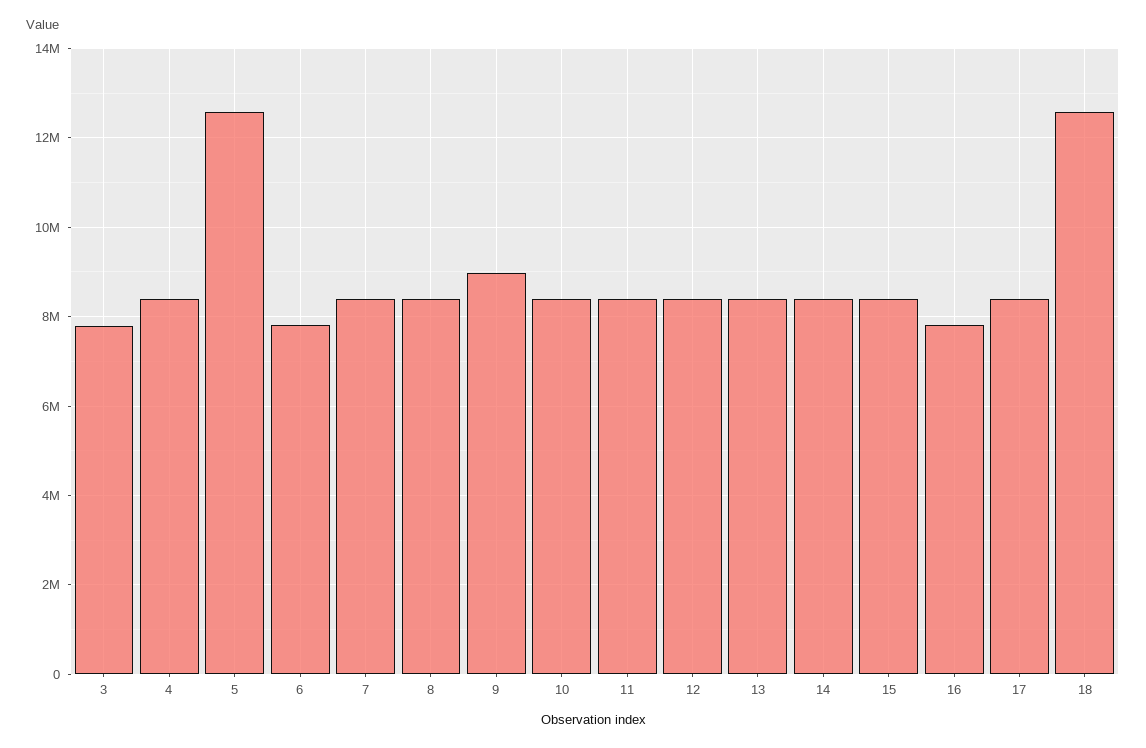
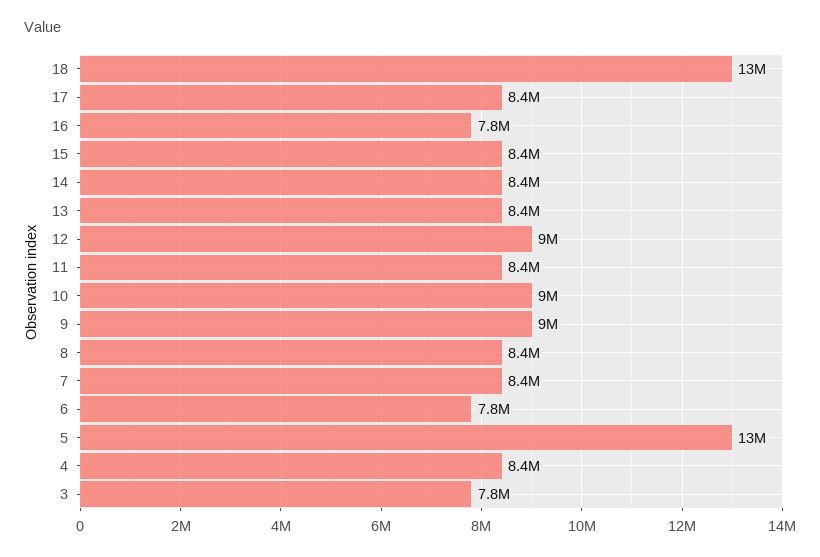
  {
    "3": 7800000,
    "4": 8400000,
    "5": 13000000,
    "6": 7800000,
    "7": 8400000,
    "8": 8400000,
    "9": 9000000,
-   "10": 8400000,
+   "10": 9000000,
    "11": 8400000,
-   "12": 8400000,
+   "12": 9000000,
    "13": 8400000,
    "14": 8400000,
    "15": 8400000,
    "16": 7800000,
    "17": 8400000,
    "18": 13000000
  }

